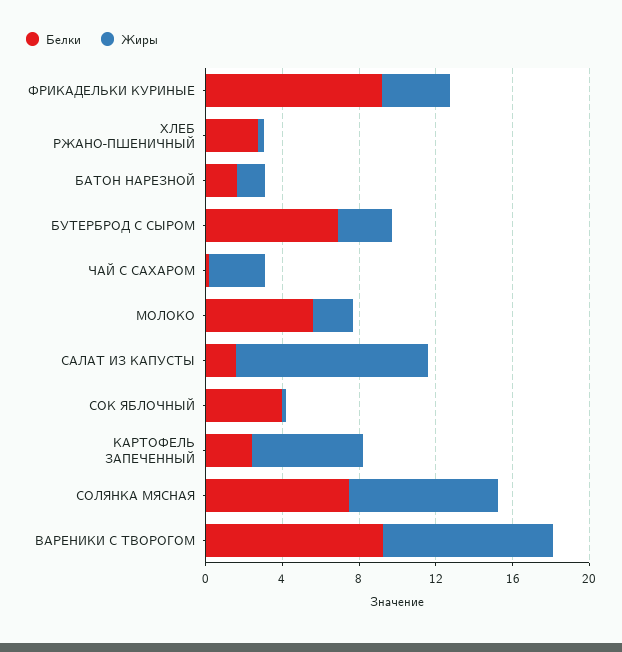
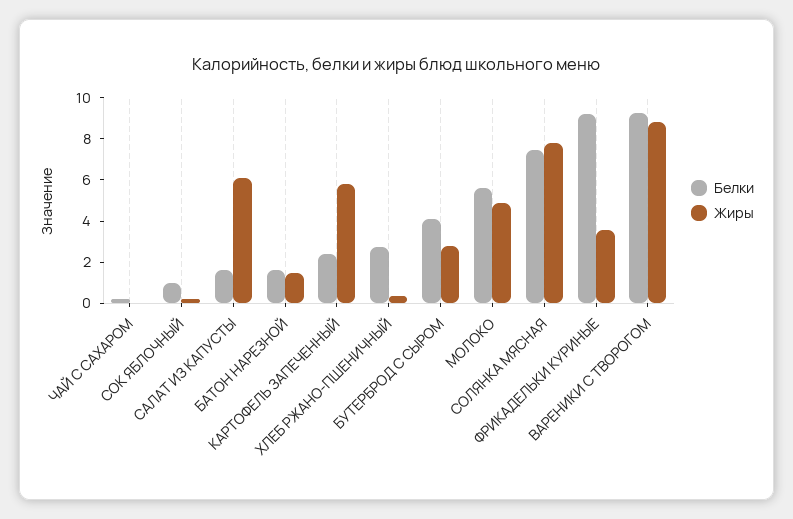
  {
    "Белки": {
      "ФРИКАДЕЛЬКИ КУРИНЫЕ": 9,
      "ХЛЕБ РЖАНО-ПШЕНИЧНЫЙ": 2.5,
      "БАТОН НАРЕЗНОЙ": 1.5,
-     "БУТЕРБРОД С СЫРОМ": 7,
+     "БУТЕРБРОД С СЫРОМ": 4,
      "ЧАЙ С САХАРОМ": 0,
      "МОЛОКО": 5.5,
      "САЛАТ ИЗ КАПУСТЫ": 1.5,
-     "СОК ЯБЛОЧНЫЙ": 4,
+     "СОК ЯБЛОЧНЫЙ": 1,
      "КАРТОФЕЛЬ ЗАПЕЧЕННЫЙ": 2.5,
      "СОЛЯНКА МЯСНАЯ": 7.5,
      "ВАРЕНИКИ С ТВОРОГОМ": 9.5
    },
    "Жиры": {
      "ФРИКАДЕЛЬКИ КУРИНЫЕ": 3.5,
      "ХЛЕБ РЖАНО-ПШЕНИЧНЫЙ": 0.5,
      "БАТОН НАРЕЗНОЙ": 1.5,
      "БУТЕРБРОД С СЫРОМ": 3,
-     "ЧАЙ С САХАРОМ": 3,
+     "ЧАЙ С САХАРОМ": 0,
-     "МОЛОКО": 2,
+     "МОЛОКО": 5,
-     "САЛАТ ИЗ КАПУСТЫ": 10,
+     "САЛАТ ИЗ КАПУСТЫ": 6,
      "СОК ЯБЛОЧНЫЙ": 0,
      "КАРТОФЕЛЬ ЗАПЕЧЕННЫЙ": 6,
      "СОЛЯНКА МЯСНАЯ": 8,
      "ВАРЕНИКИ С ТВОРОГОМ": 9
    }
  }

